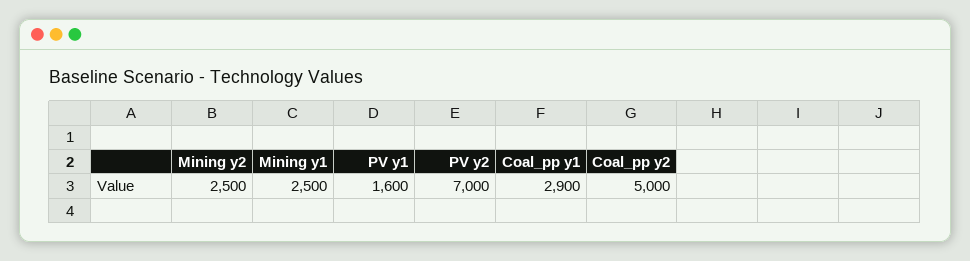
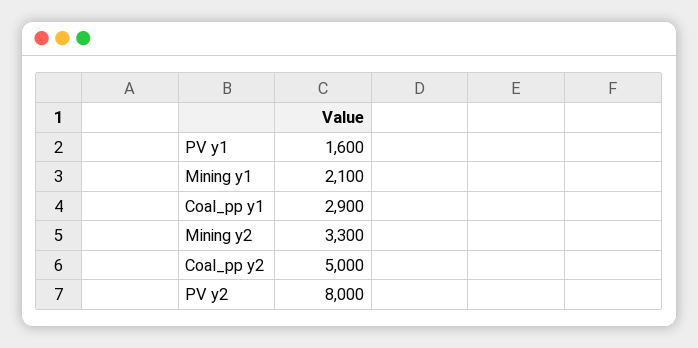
  {
-   "Mining y2": 2500,
+   "Mining y2": 3300,
-   "Mining y1": 2500,
+   "Mining y1": 2100,
    "PV y1": 1600,
-   "PV y2": 7000,
+   "PV y2": 8000,
    "Coal_pp y1": 2900,
    "Coal_pp y2": 5000
  }

